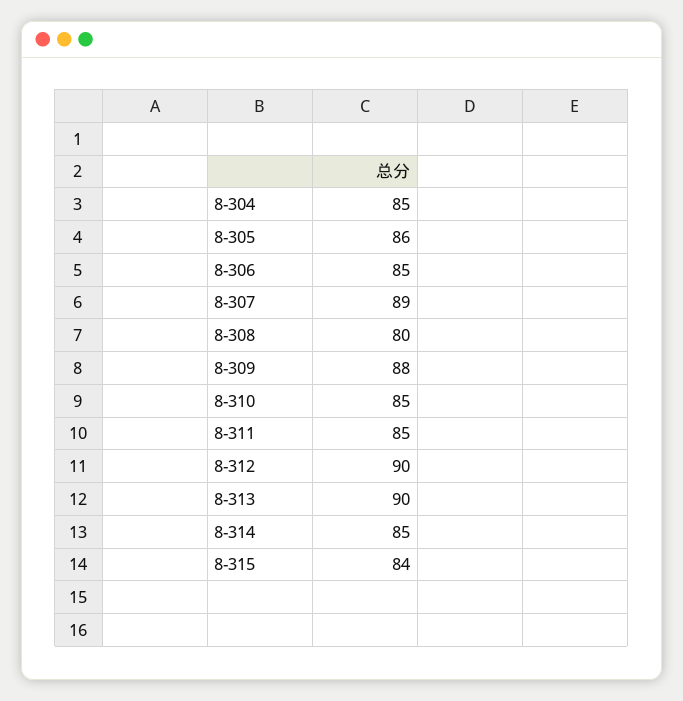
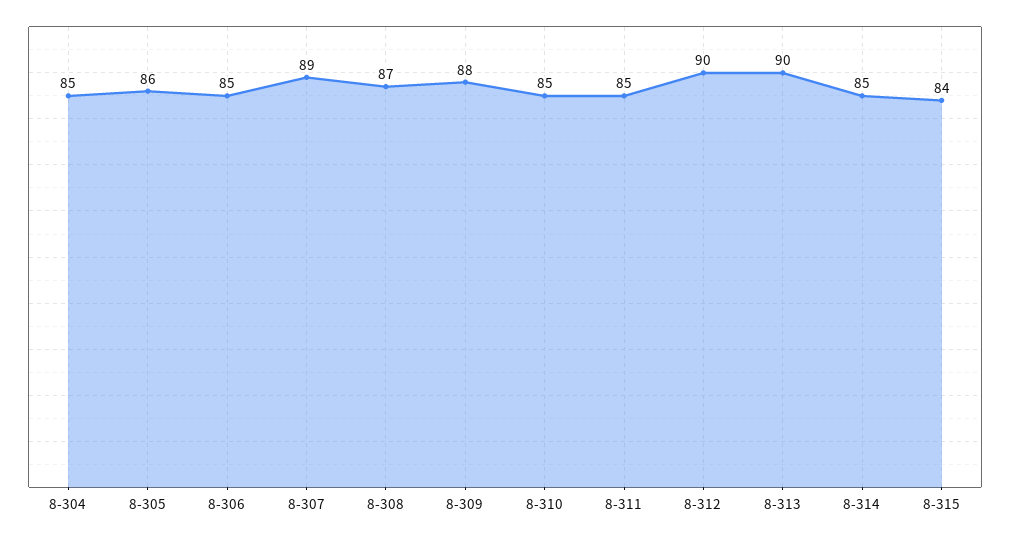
  {
    "8-304": 85,
    "8-305": 86,
    "8-306": 85,
    "8-307": 89,
-   "8-308": 80,
+   "8-308": 87,
    "8-309": 88,
    "8-310": 85,
    "8-311": 85,
    "8-312": 90,
    "8-313": 90,
    "8-314": 85,
    "8-315": 84
  }

